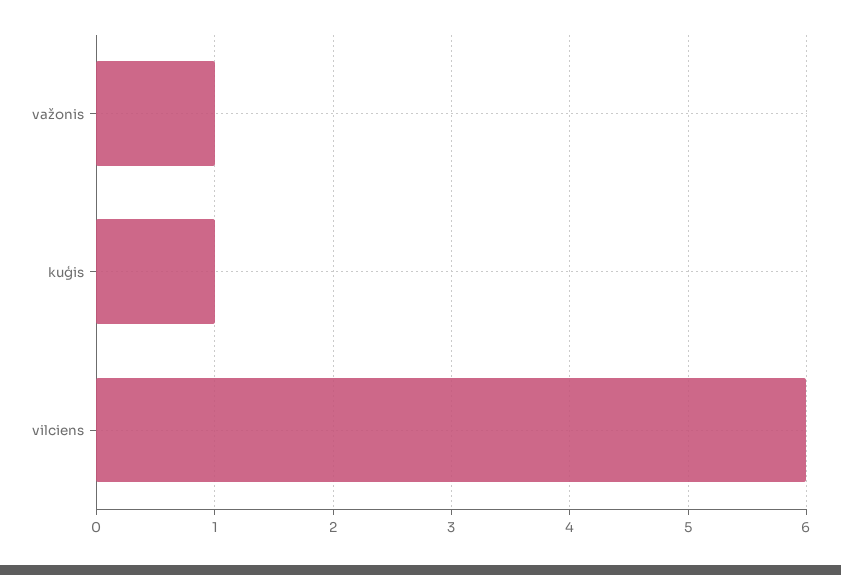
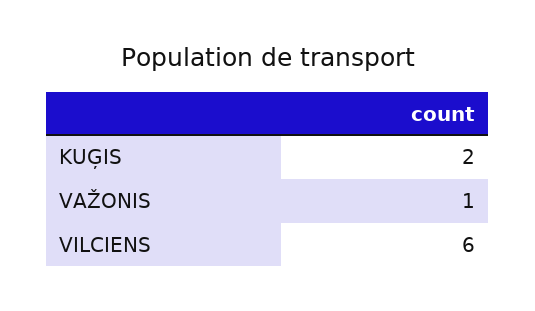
  {
    "važonis": 1,
-   "kuģis": 1,
+   "kuģis": 2,
    "vilciens": 6
  }

